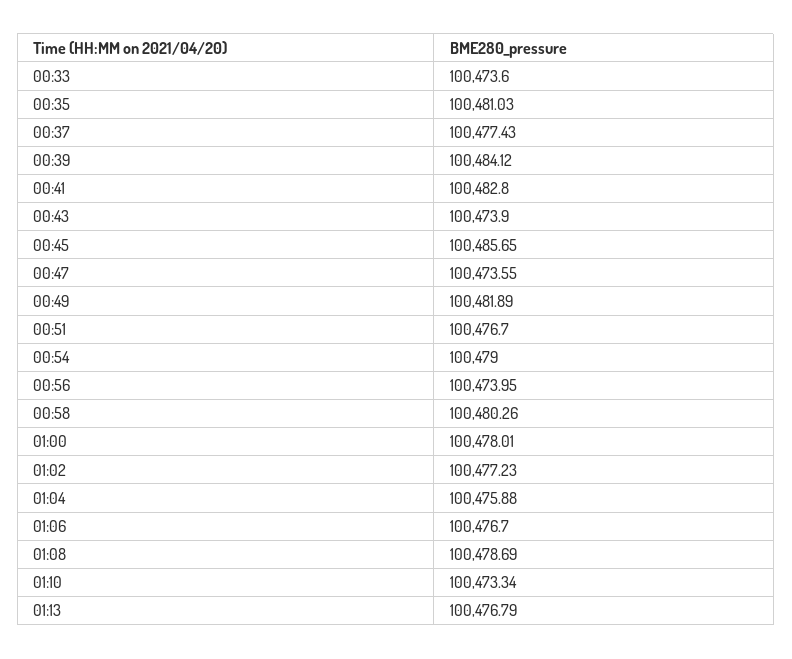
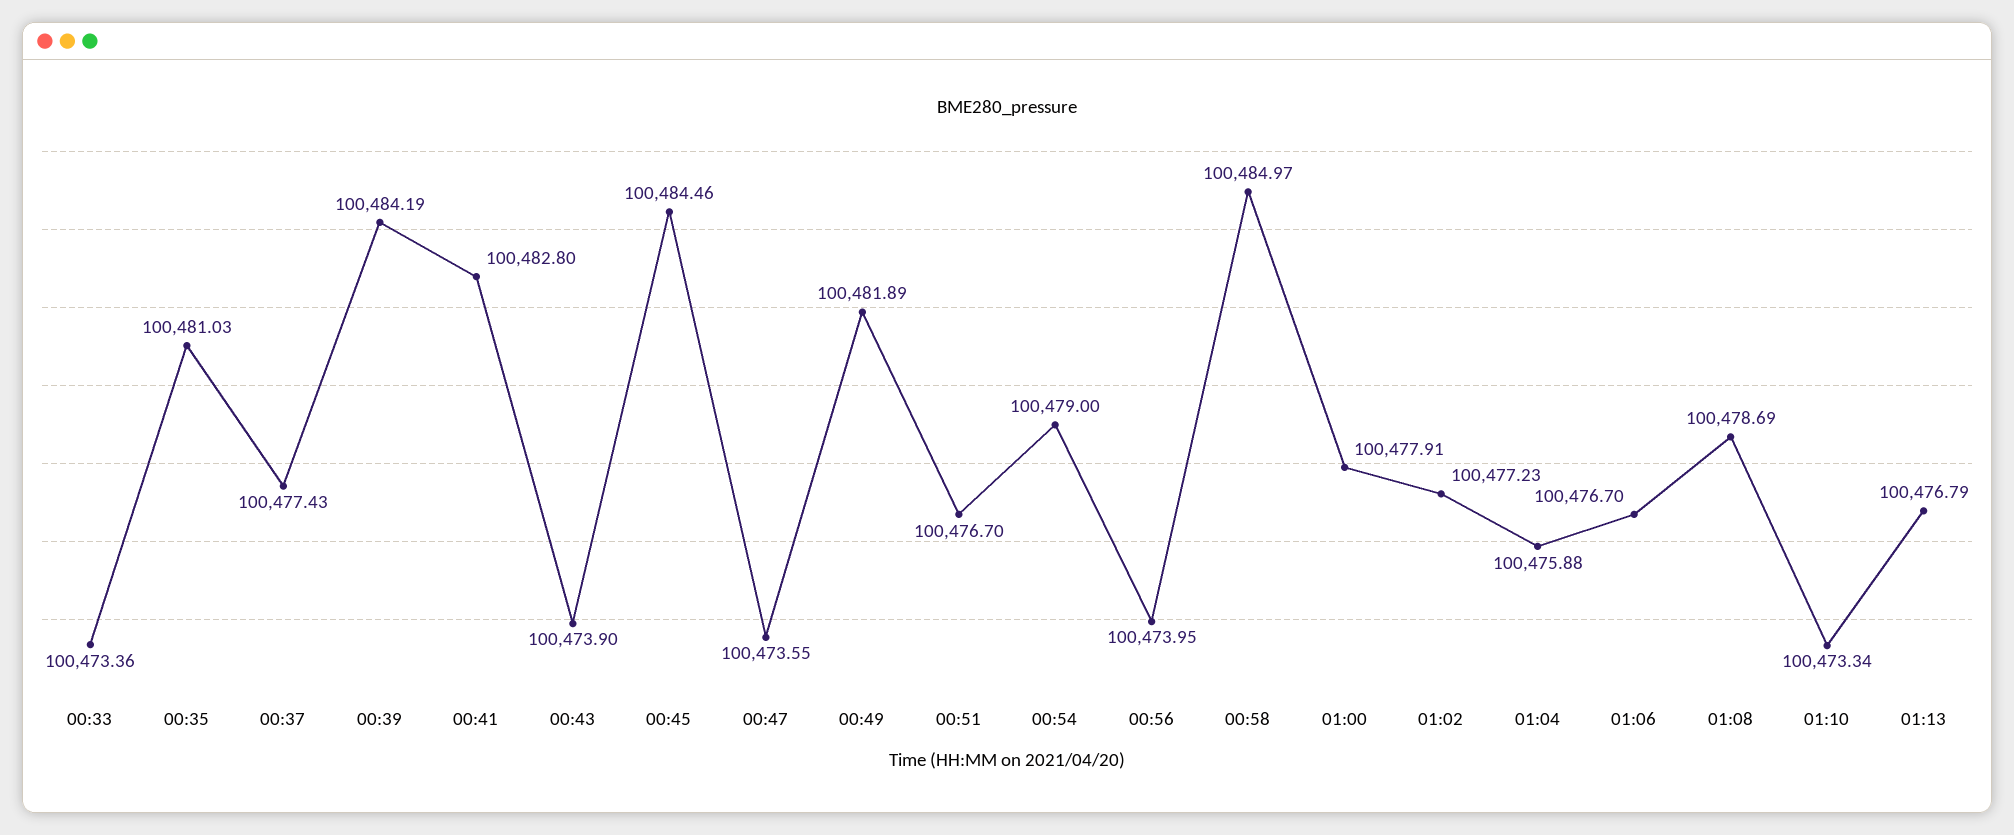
  {
-   "00:33": 100473.6,
+   "00:33": 100473.36,
    "00:35": 100481.03,
    "00:37": 100477.43,
-   "00:39": 100484.12,
+   "00:39": 100484.19,
    "00:41": 100482.8,
    "00:43": 100473.9,
-   "00:45": 100485.65,
+   "00:45": 100484.46,
    "00:47": 100473.55,
    "00:49": 100481.89,
    "00:51": 100476.7,
    "00:54": 100479,
    "00:56": 100473.95,
-   "00:58": 100480.26,
+   "00:58": 100484.97,
-   "01:00": 100478.01,
+   "01:00": 100477.91,
    "01:02": 100477.23,
    "01:04": 100475.88,
    "01:06": 100476.7,
    "01:08": 100478.69,
    "01:10": 100473.34,
    "01:13": 100476.79
  }

